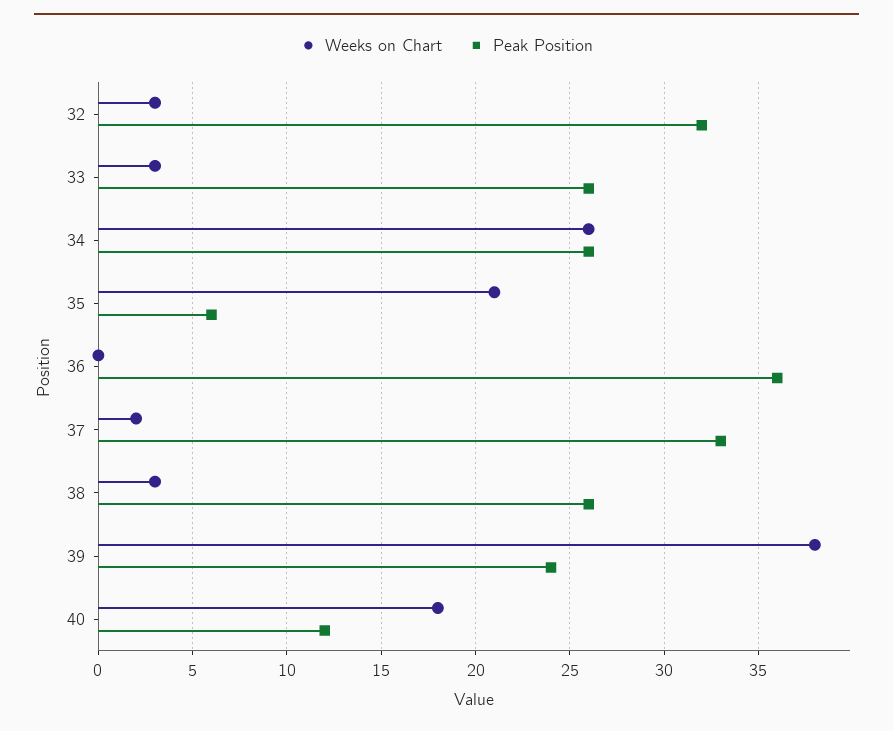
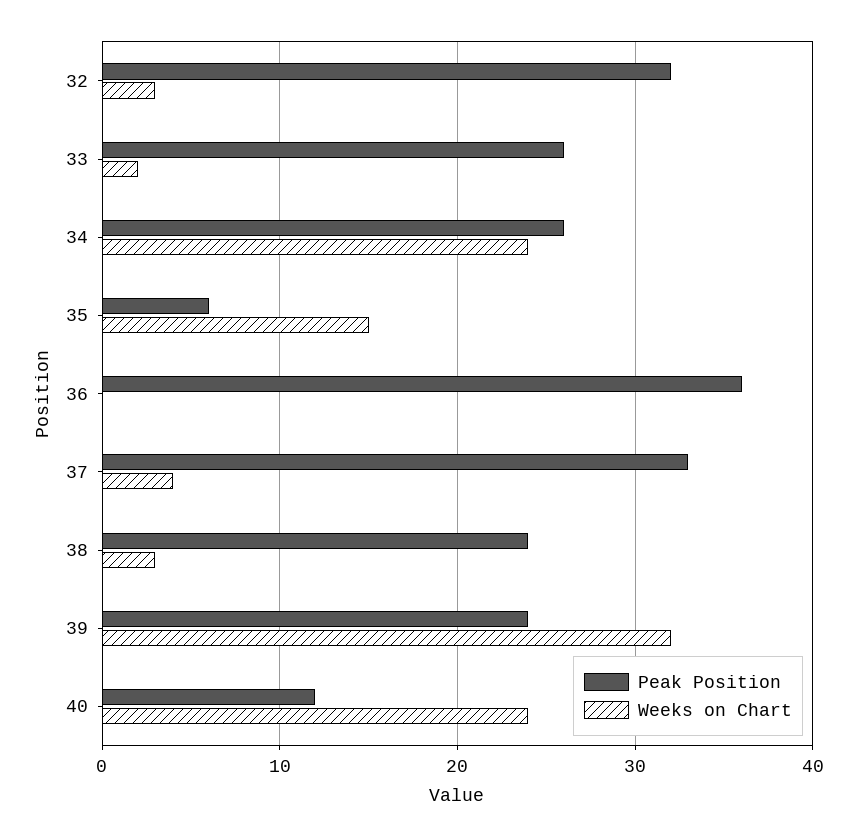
  {
    "Weeks on Chart": {
      "32": 3,
-     "33": 3,
+     "33": 2,
-     "34": 26,
+     "34": 24,
-     "35": 21,
+     "35": 15,
      "36": 0,
-     "37": 2,
+     "37": 4,
      "38": 3,
-     "39": 38,
+     "39": 32,
-     "40": 18
+     "40": 24
    },
    "Peak Position": {
      "32": 32,
      "33": 26,
      "34": 26,
      "35": 6,
      "36": 36,
      "37": 33,
-     "38": 26,
+     "38": 24,
      "39": 24,
      "40": 12
    }
  }

